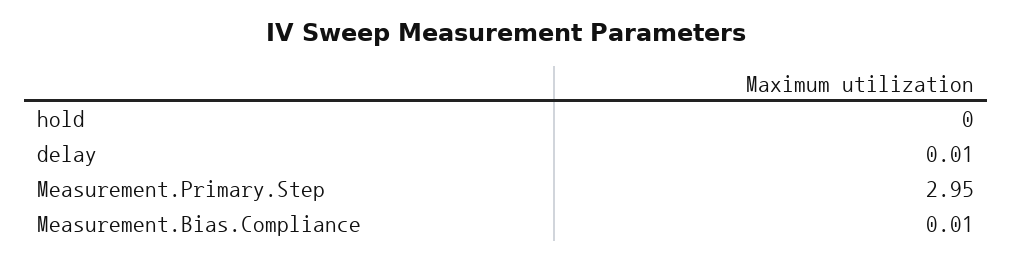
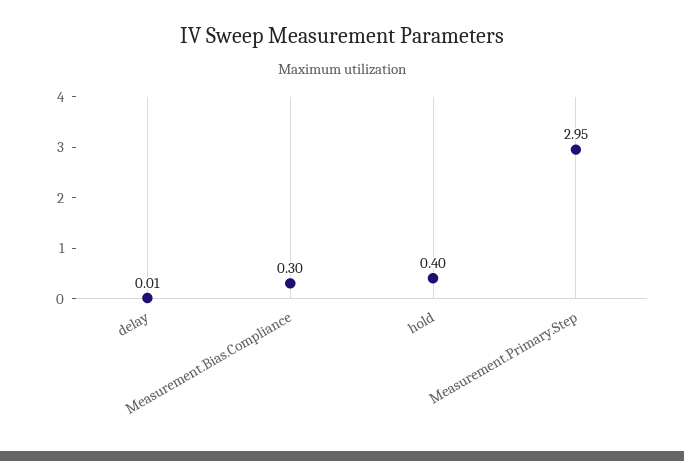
  {
-   "hold": 0,
+   "hold": 0.4,
    "delay": 0.01,
    "Measurement.Primary.Step": 2.95,
-   "Measurement.Bias.Compliance": 0.01
+   "Measurement.Bias.Compliance": 0.3
  }

